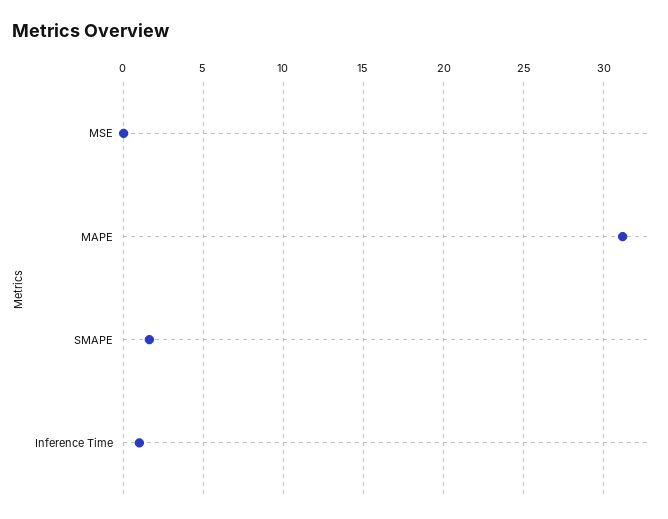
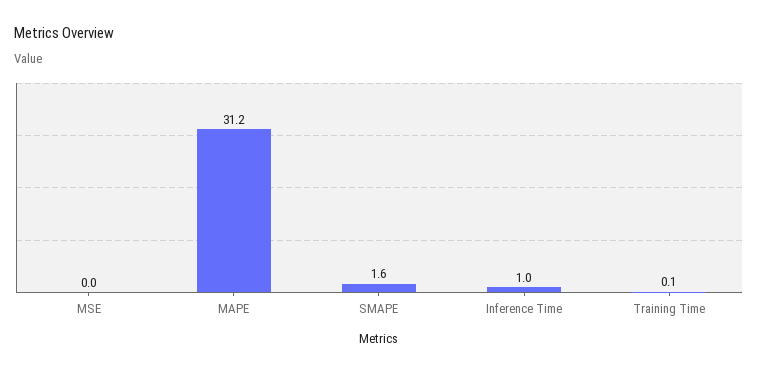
  {
    "MSE": 0,
    "MAPE": 31.2,
    "SMAPE": 1.6,
-   "Inference Time": 1
+   "Inference Time": 1,
+   "Training Time": 0.1
  }

